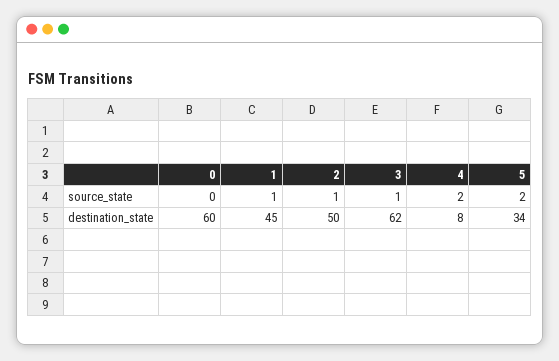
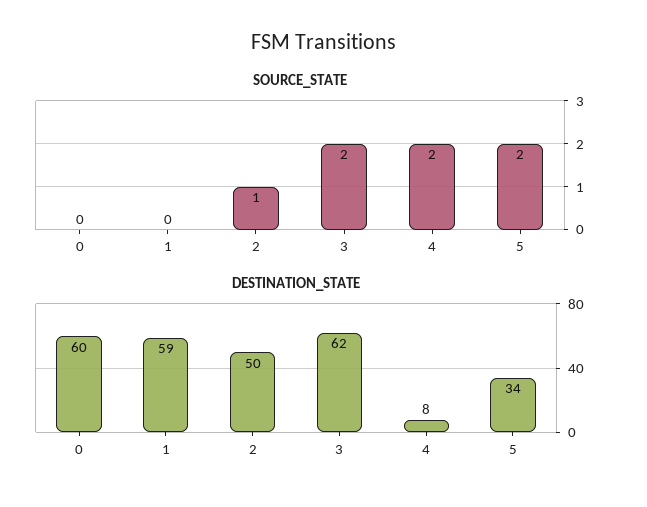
  {
    "source_state": {
      "0": 0,
-     "1": 1,
+     "1": 0,
      "2": 1,
-     "3": 1,
+     "3": 2,
      "4": 2,
      "5": 2
    },
    "destination_state": {
      "0": 60,
-     "1": 45,
+     "1": 59,
      "2": 50,
      "3": 62,
      "4": 8,
      "5": 34
    }
  }

